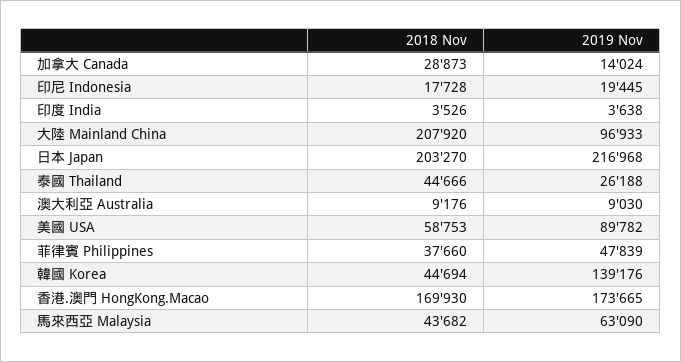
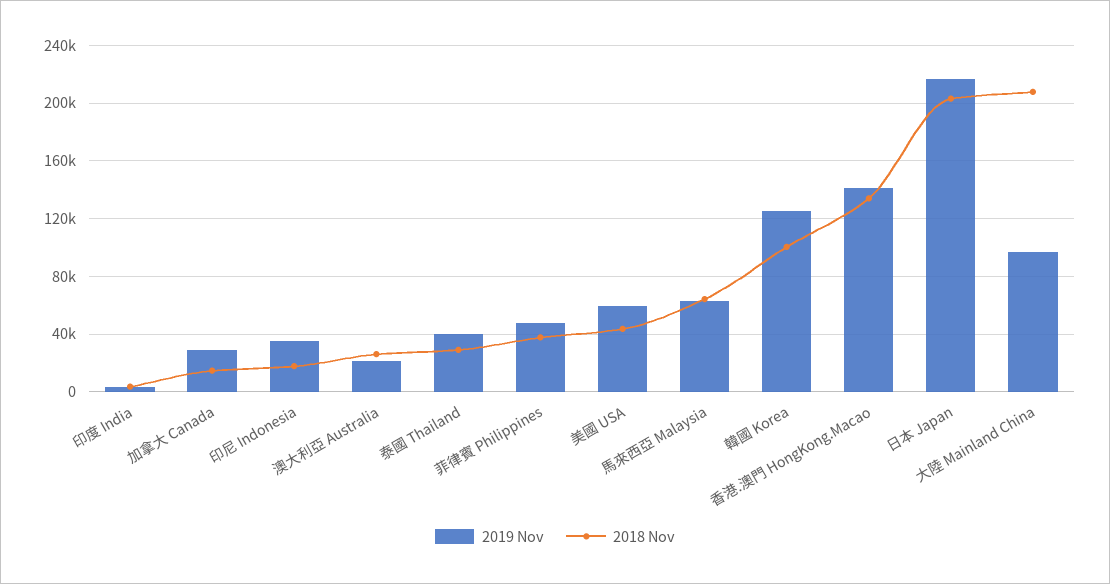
  {
    "2018 Nov": {
-     "加拿大 Canada": 28873,
+     "加拿大 Canada": 15000,
      "印尼 Indonesia": 17728,
      "印度 India": 3526,
      "大陸 Mainland China": 207920,
      "日本 Japan": 203270,
-     "泰國 Thailand": 44666,
+     "泰國 Thailand": 30000,
-     "澳大利亞 Australia": 9176,
+     "澳大利亞 Australia": 25000,
-     "美國 USA": 58753,
+     "美國 USA": 45000,
      "菲律賓 Philippines": 37660,
-     "韓國 Korea": 44694,
+     "韓國 Korea": 100000,
-     "香港.澳門 HongKong.Macao": 169930,
+     "香港.澳門 HongKong.Macao": 135000,
-     "馬來西亞 Malaysia": 43682
+     "馬來西亞 Malaysia": 65000
    },
    "2019 Nov": {
-     "加拿大 Canada": 14024,
+     "加拿大 Canada": 30000,
-     "印尼 Indonesia": 19445,
+     "印尼 Indonesia": 35000,
      "印度 India": 3638,
      "大陸 Mainland China": 96933,
      "日本 Japan": 216968,
-     "泰國 Thailand": 26188,
+     "泰國 Thailand": 40000,
-     "澳大利亞 Australia": 9030,
+     "澳大利亞 Australia": 20000,
-     "美國 USA": 89782,
+     "美國 USA": 60000,
      "菲律賓 Philippines": 47839,
-     "韓國 Korea": 139176,
+     "韓國 Korea": 125000,
-     "香港.澳門 HongKong.Macao": 173665,
+     "香港.澳門 HongKong.Macao": 140000,
      "馬來西亞 Malaysia": 63090
    }
  }

